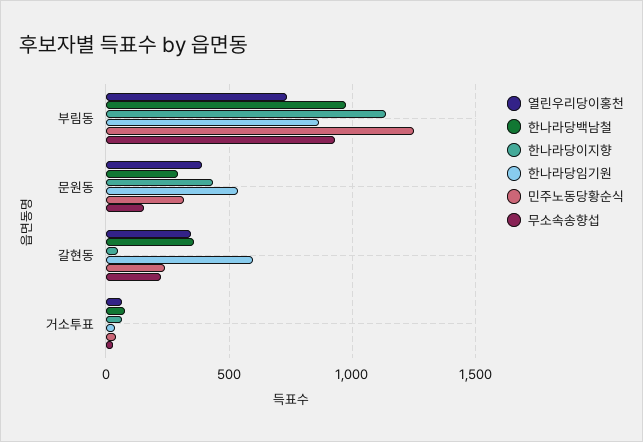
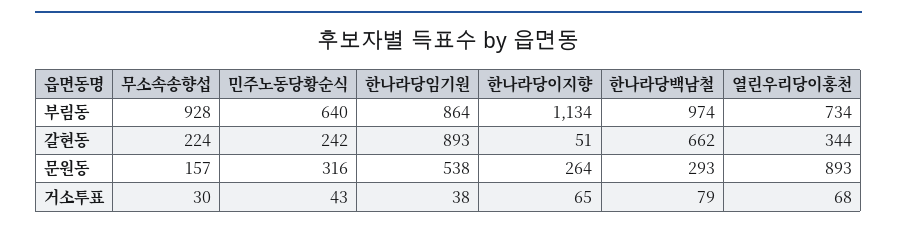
  {
    "열린우리당이홍천": {
      "부림동": 734,
-     "문원동": 400,
+     "문원동": 893,
      "갈현동": 344,
      "거소투표": 68
    },
    "한나라당백남철": {
      "부림동": 974,
      "문원동": 293,
-     "갈현동": 350,
+     "갈현동": 662,
      "거소투표": 79
    },
    "한나라당이지향": {
      "부림동": 1134,
-     "문원동": 450,
+     "문원동": 264,
      "갈현동": 51,
      "거소투표": 65
    },
    "한나라당임기원": {
      "부림동": 864,
      "문원동": 538,
-     "갈현동": 600,
+     "갈현동": 893,
      "거소투표": 38
    },
    "민주노동당황순식": {
-     "부림동": 1250,
+     "부림동": 640,
      "문원동": 316,
      "갈현동": 242,
      "거소투표": 43
    },
    "무소속송향섭": {
      "부림동": 928,
      "문원동": 157,
      "갈현동": 224,
      "거소투표": 30
    }
  }

